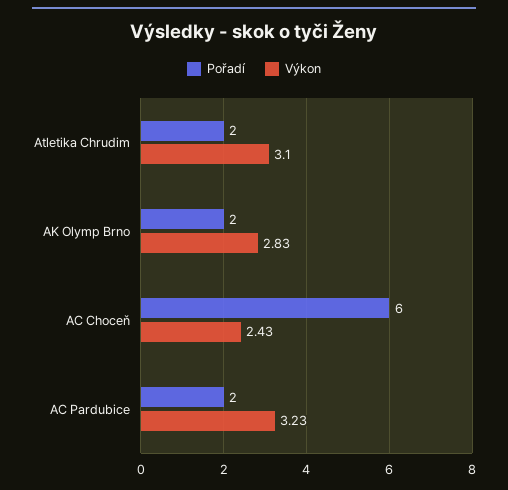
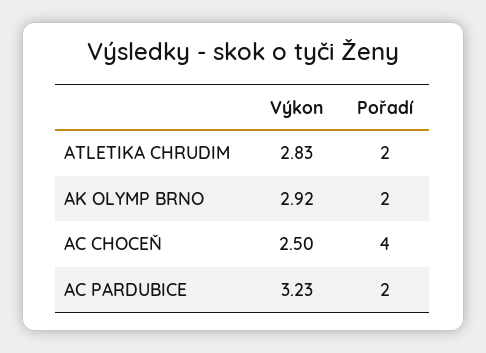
  {
    "Pořadí": {
      "Atletika Chrudim": 2,
      "AK Olymp Brno": 2,
-     "AC Choceň": 6,
+     "AC Choceň": 4,
      "AC Pardubice": 2
    },
    "Výkon": {
-     "Atletika Chrudim": 3.1,
+     "Atletika Chrudim": 2.83,
-     "AK Olymp Brno": 2.83,
+     "AK Olymp Brno": 2.92,
-     "AC Choceň": 2.43,
+     "AC Choceň": 2.5,
      "AC Pardubice": 3.23
    }
  }

